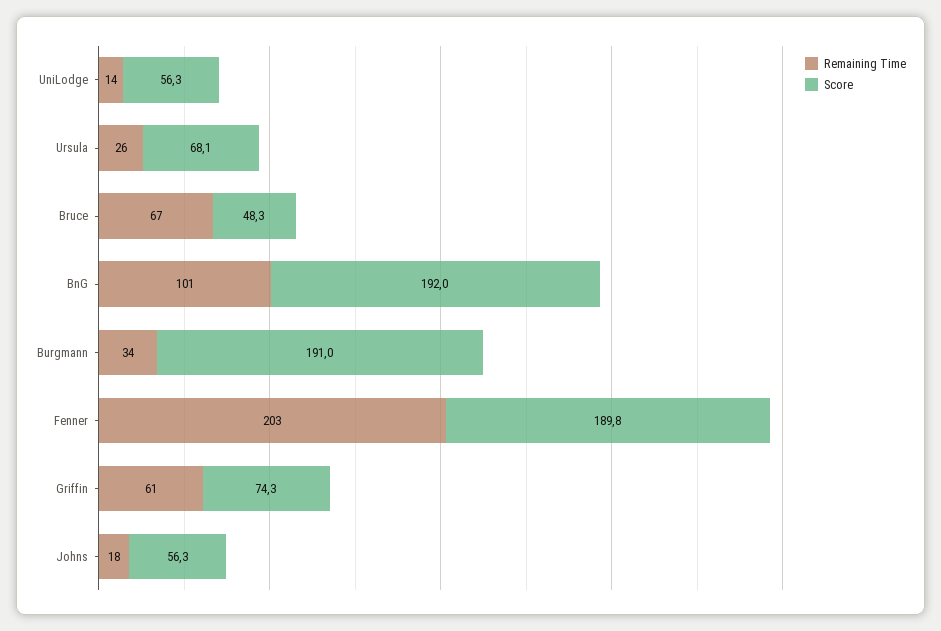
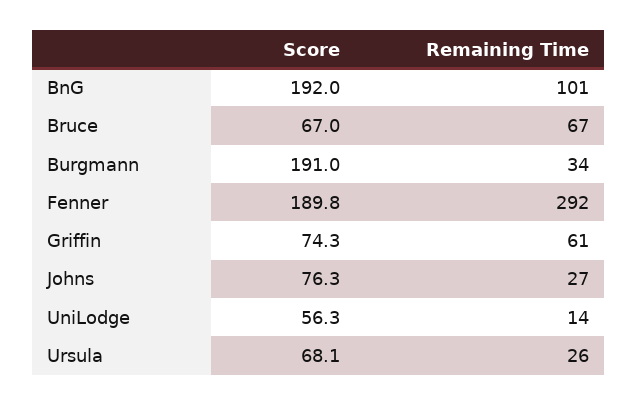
  {
    "Remaining Time": {
      "UniLodge": 14,
      "Ursula": 26,
      "Bruce": 67,
      "BnG": 101,
      "Burgmann": 34,
-     "Fenner": 203,
+     "Fenner": 292,
      "Griffin": 61,
-     "Johns": 18
+     "Johns": 27
    },
    "Score": {
      "UniLodge": 56.3,
      "Ursula": 68.1,
-     "Bruce": 48.3,
+     "Bruce": 67,
      "BnG": 192,
      "Burgmann": 191,
      "Fenner": 189.8,
      "Griffin": 74.3,
-     "Johns": 56.3
+     "Johns": 76.3
    }
  }

